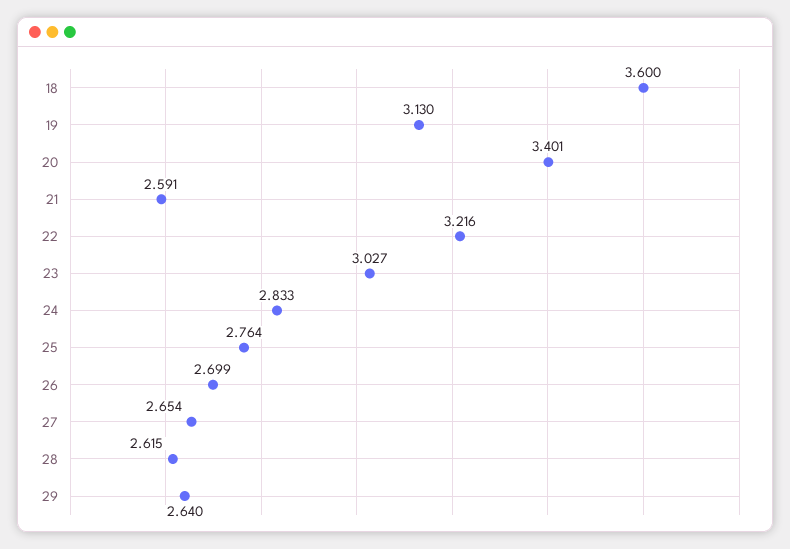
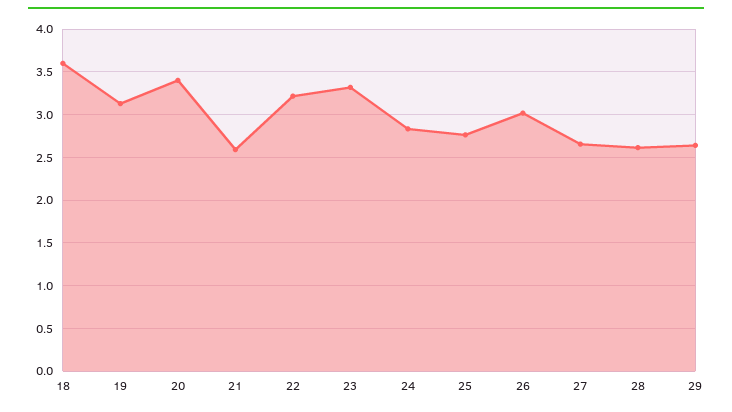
  {
    "18": 3.6,
    "19": 3.13,
    "20": 3.401,
    "21": 2.591,
    "22": 3.216,
-   "23": 3.027,
+   "23": 3.3,
    "24": 2.833,
    "25": 2.764,
-   "26": 2.699,
+   "26": 3,
    "27": 2.654,
    "28": 2.615,
    "29": 2.64
  }

